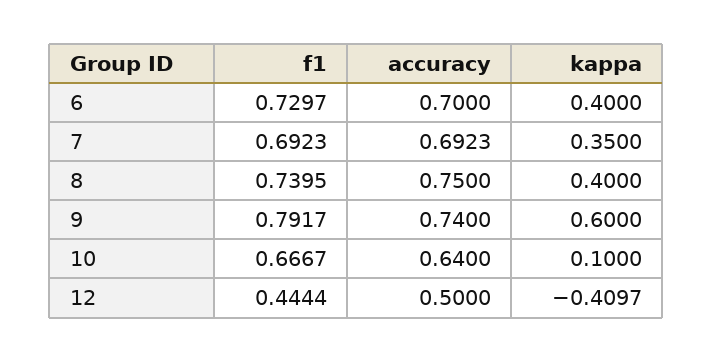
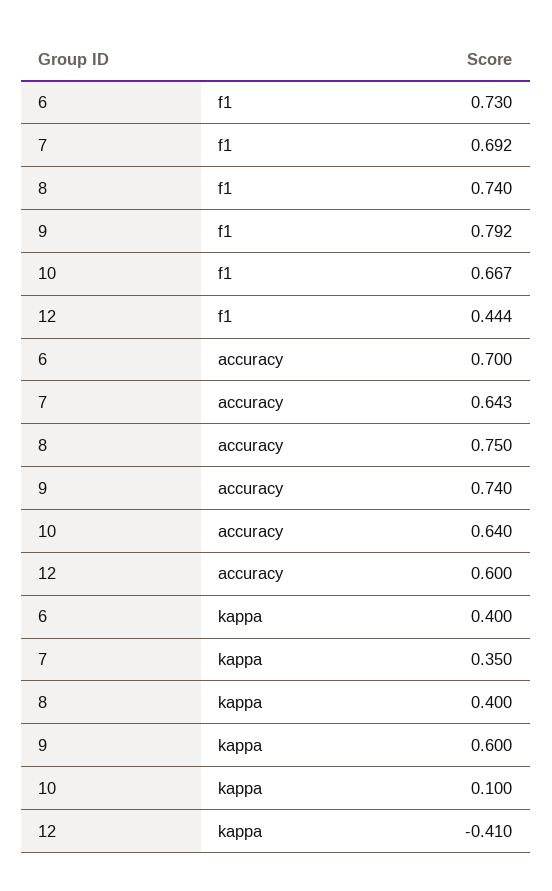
  {
    "f1": {
      "6": 0.7297,
      "7": 0.6923,
      "8": 0.7395,
      "9": 0.7917,
      "10": 0.6667,
      "12": 0.4444
    },
    "accuracy": {
      "6": 0.7,
-     "7": 0.6923,
+     "7": 0.643,
      "8": 0.75,
      "9": 0.74,
      "10": 0.64,
-     "12": 0.5
+     "12": 0.6
    },
    "kappa": {
      "6": 0.4,
      "7": 0.35,
      "8": 0.4,
      "9": 0.6,
      "10": 0.1,
      "12": -0.4097
    }
  }

